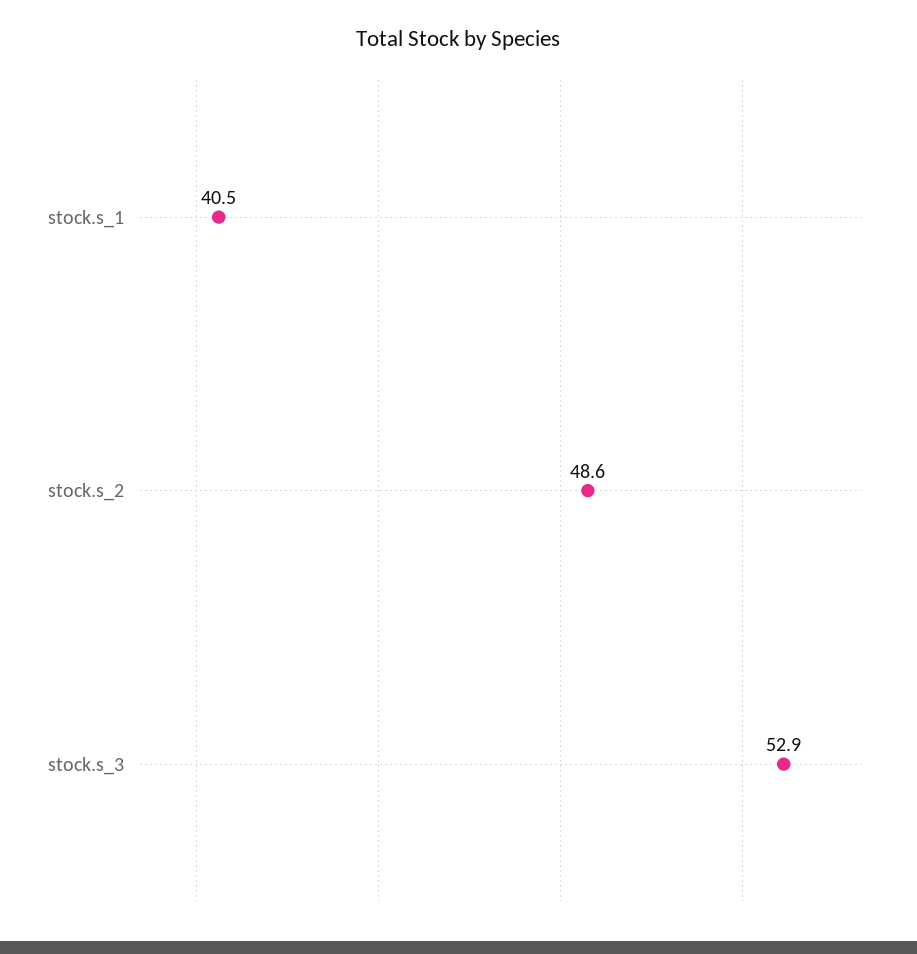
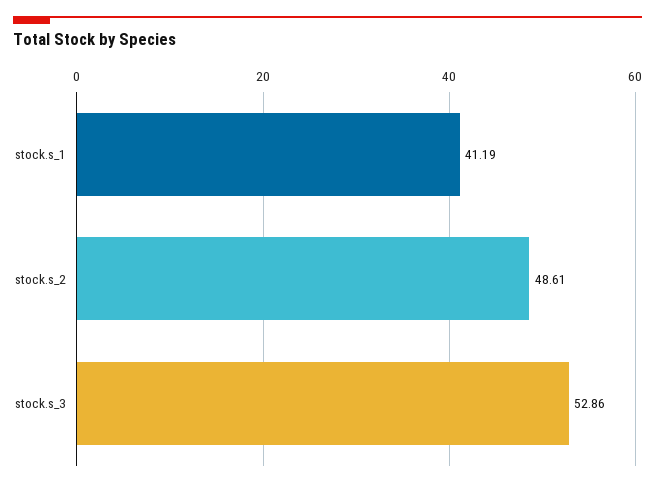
  {
-   "stock.s_1": 40.5,
+   "stock.s_1": 41.19,
    "stock.s_2": 48.61,
    "stock.s_3": 52.86
  }

